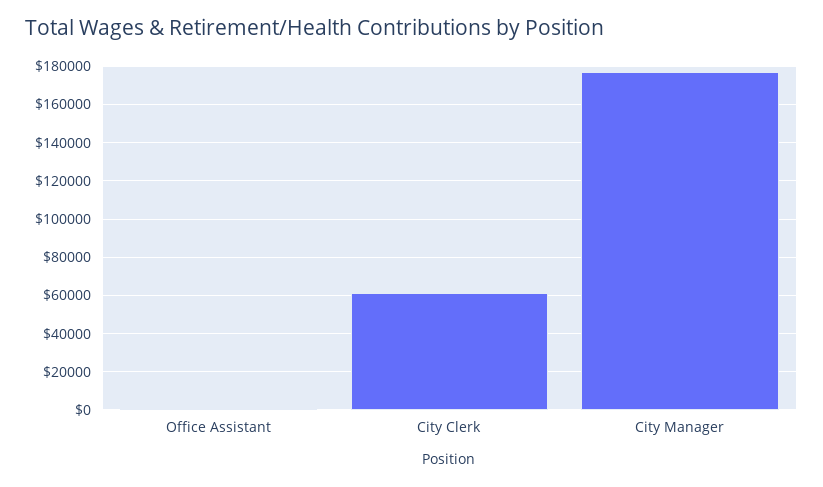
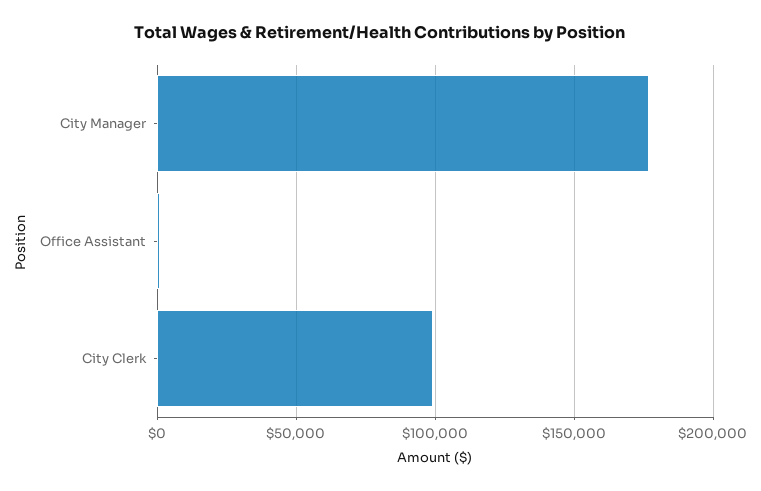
  {
    "Office Assistant": 0,
-   "City Clerk": 60000,
+   "City Clerk": 100000,
    "City Manager": 175000
  }

